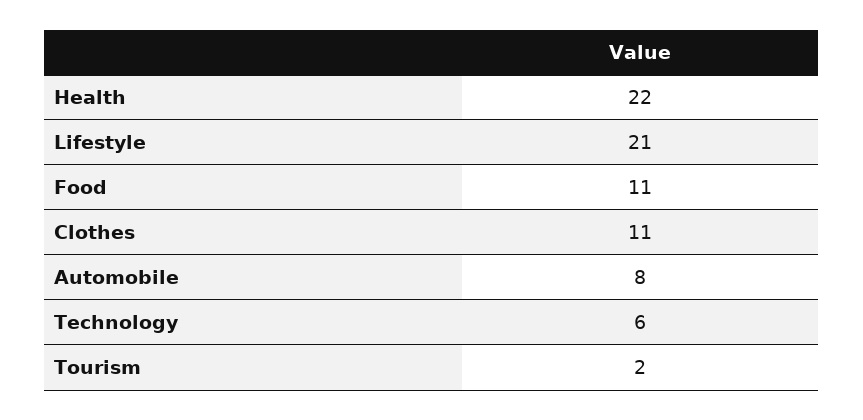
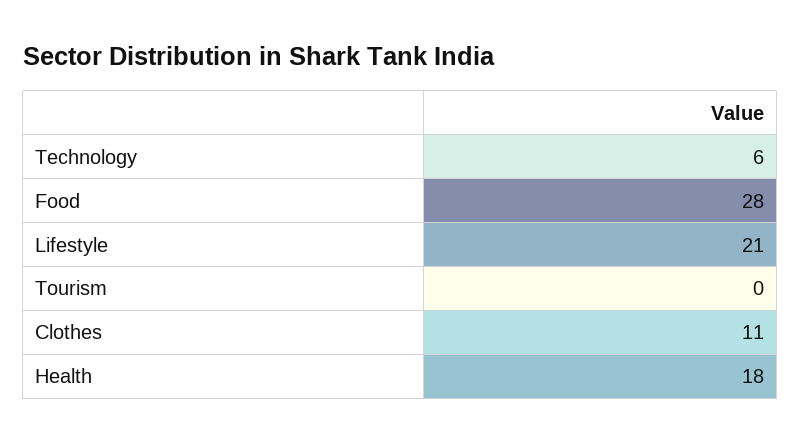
  {
-   "Health": 22,
+   "Health": 18,
    "Lifestyle": 21,
-   "Food": 11,
+   "Food": 28,
    "Clothes": 11,
-   "Automobile": 8,
    "Technology": 6,
-   "Tourism": 2
+   "Tourism": 0
  }

